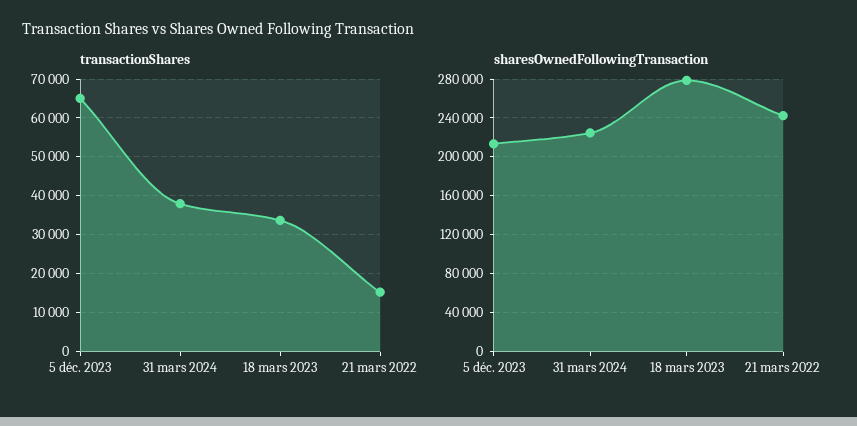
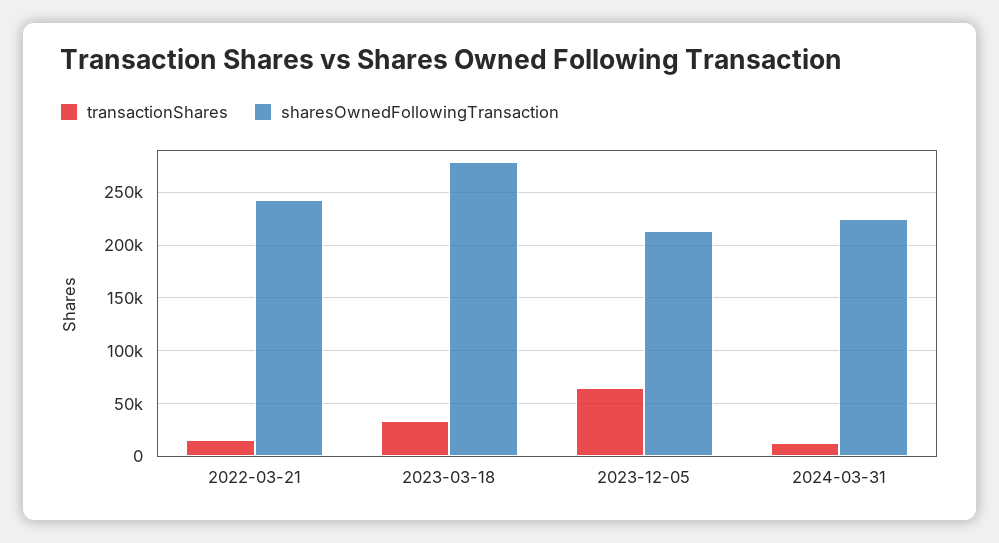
  {
    "transactionShares": {
      "5 déc. 2023": 66000,
-     "31 mars 2024": 38000,
+     "31 mars 2024": 10000,
      "18 mars 2023": 34000,
      "21 mars 2022": 16000
    },
    "sharesOwnedFollowingTransaction": {
      "5 déc. 2023": 210000,
      "31 mars 2024": 220000,
      "18 mars 2023": 280000,
      "21 mars 2022": 240000
    }
  }

